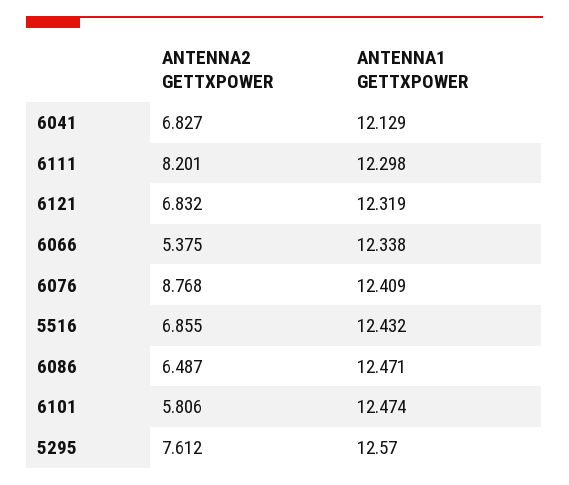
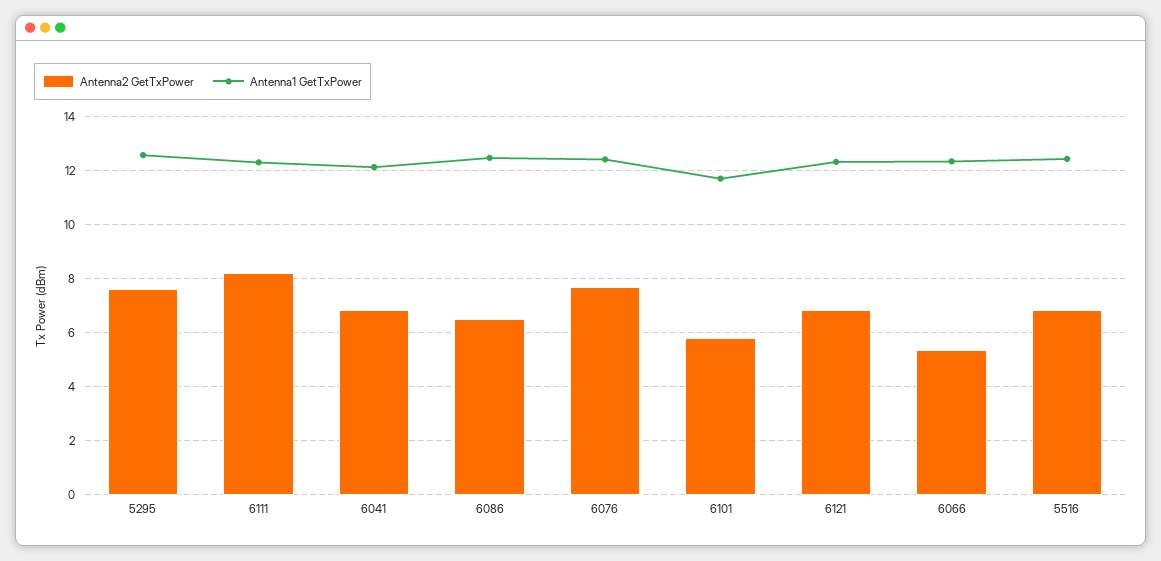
  {
    "ANTENNA2 GETTXPOWER": {
      "6041": 6.827,
      "6111": 8.201,
      "6121": 6.832,
      "6066": 5.375,
-     "6076": 8.768,
+     "6076": 7.75,
      "5516": 6.855,
      "6086": 6.487,
      "6101": 5.806,
      "5295": 7.612
    },
    "ANTENNA1 GETTXPOWER": {
      "6041": 12.129,
      "6111": 12.298,
      "6121": 12.319,
      "6066": 12.338,
      "6076": 12.409,
      "5516": 12.432,
      "6086": 12.471,
-     "6101": 12.474,
+     "6101": 11.75,
      "5295": 12.57
    }
  }

